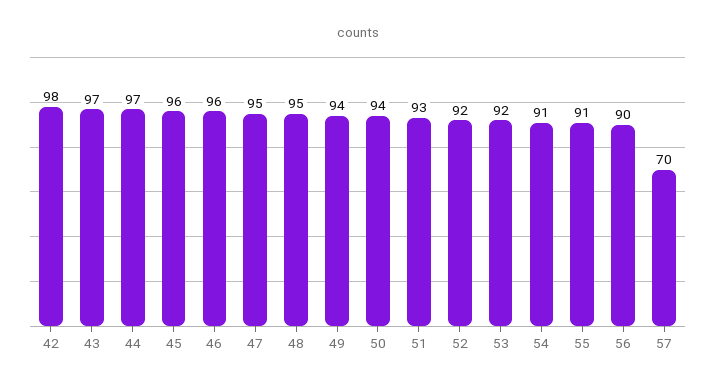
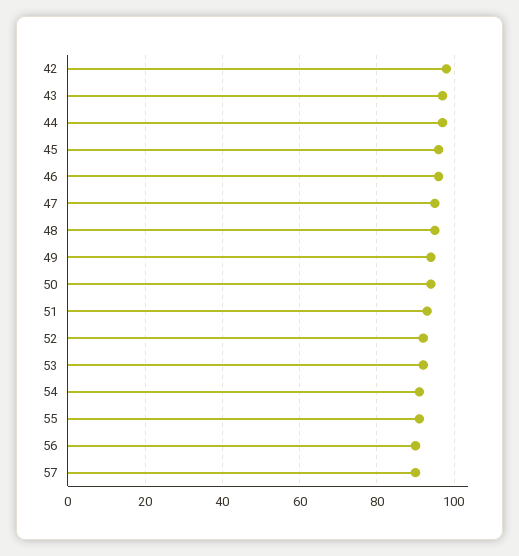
  {
    "42": 98,
    "43": 97,
    "44": 97,
    "45": 96,
    "46": 96,
    "47": 95,
    "48": 95,
    "49": 94,
    "50": 94,
    "51": 93,
    "52": 92,
    "53": 92,
    "54": 91,
    "55": 91,
    "56": 90,
-   "57": 70
+   "57": 90
  }

